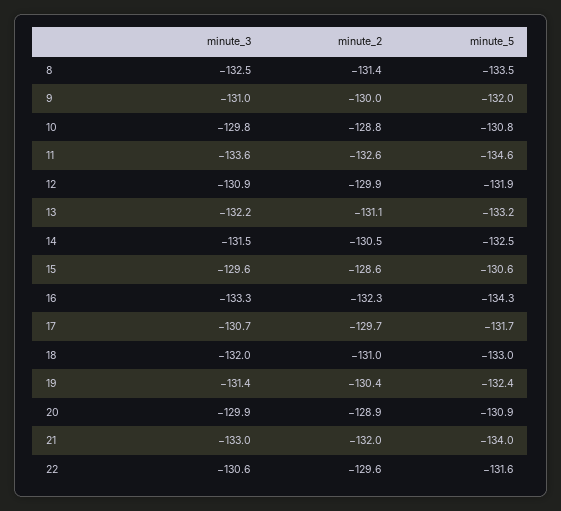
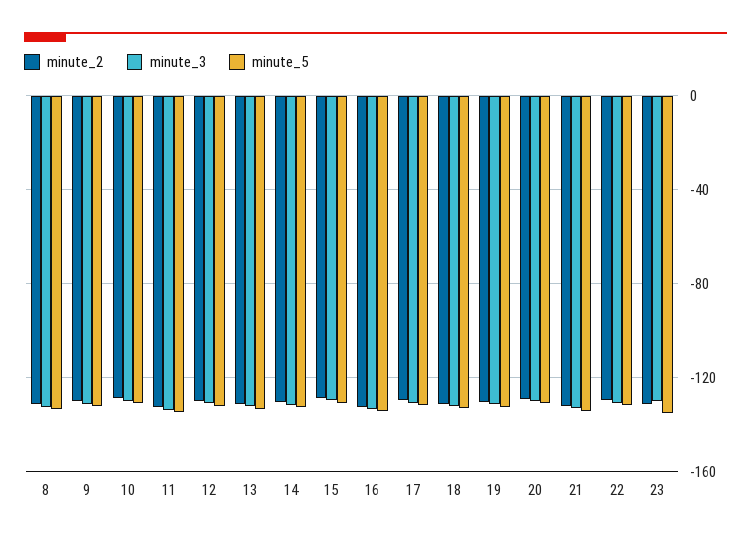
  {
    "minute_3": {
      "8": -132.5,
      "9": -131,
      "10": -129.8,
      "11": -133.6,
      "12": -130.9,
      "13": -132.2,
      "14": -131.5,
      "15": -129.6,
      "16": -133.3,
      "17": -130.7,
      "18": -132,
      "19": -131.4,
      "20": -129.9,
      "21": -133,
-     "22": -130.6
+     "22": -130.6,
+     "23": -130
    },
    "minute_2": {
      "8": -131.4,
      "9": -130,
      "10": -128.8,
      "11": -132.6,
      "12": -129.9,
      "13": -131.1,
      "14": -130.5,
      "15": -128.6,
      "16": -132.3,
      "17": -129.7,
      "18": -131,
      "19": -130.4,
      "20": -128.9,
      "21": -132,
-     "22": -129.6
+     "22": -129.6,
+     "23": -130
    },
    "minute_5": {
      "8": -133.5,
      "9": -132,
      "10": -130.8,
      "11": -134.6,
      "12": -131.9,
      "13": -133.2,
      "14": -132.5,
      "15": -130.6,
      "16": -134.3,
      "17": -131.7,
      "18": -133,
      "19": -132.4,
      "20": -130.9,
      "21": -134,
-     "22": -131.6
+     "22": -131.6,
+     "23": -135
    }
  }

